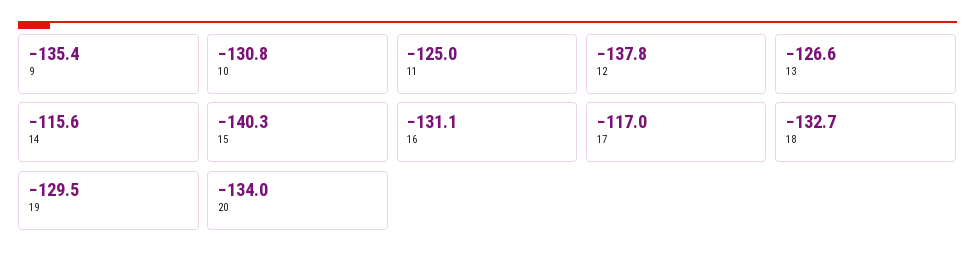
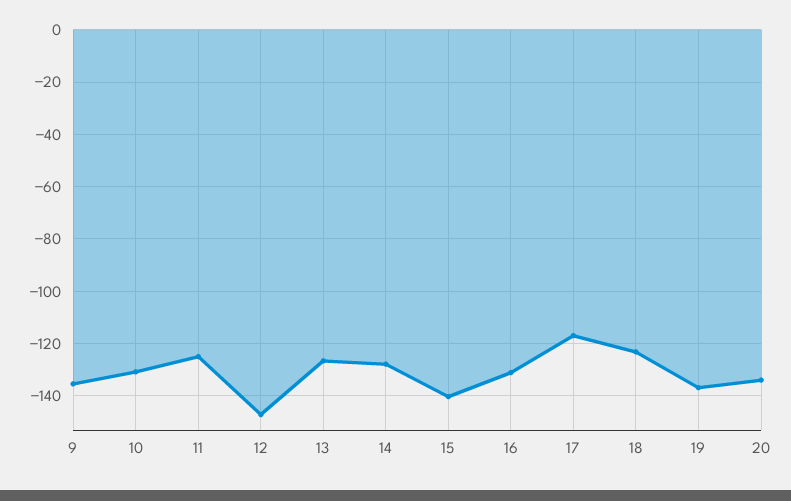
  {
    "9": -135.4,
    "10": -130.8,
    "11": -125,
-   "12": -137.8,
+   "12": -147.5,
    "13": -126.6,
-   "14": -115.6,
+   "14": -127.5,
    "15": -140.3,
    "16": -131.1,
    "17": -117,
-   "18": -132.7,
+   "18": -122.5,
-   "19": -129.5,
+   "19": -137.5,
    "20": -134
  }

